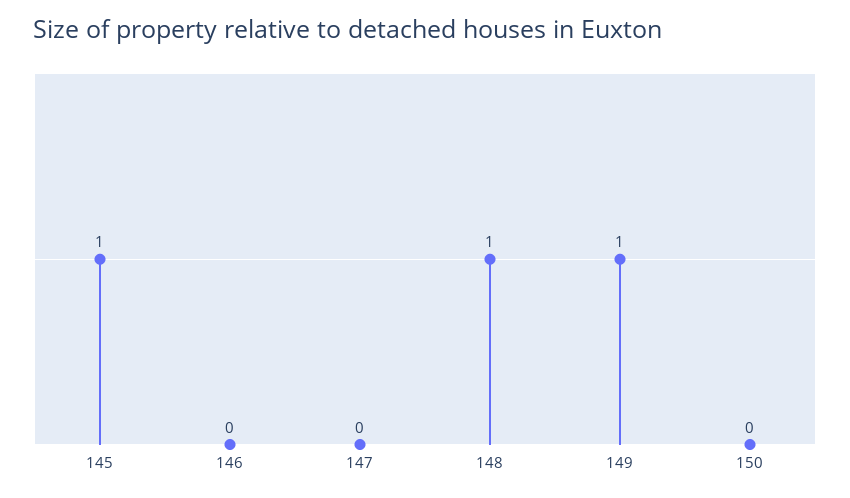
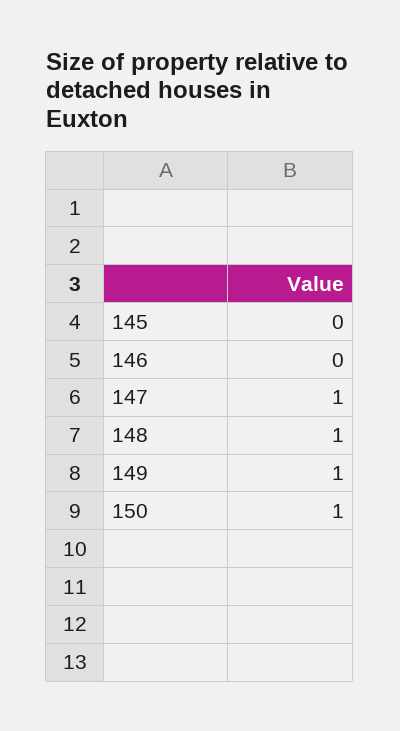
  {
-   "145": 1,
+   "145": 0,
    "146": 0,
-   "147": 0,
+   "147": 1,
    "148": 1,
    "149": 1,
-   "150": 0
+   "150": 1
  }

